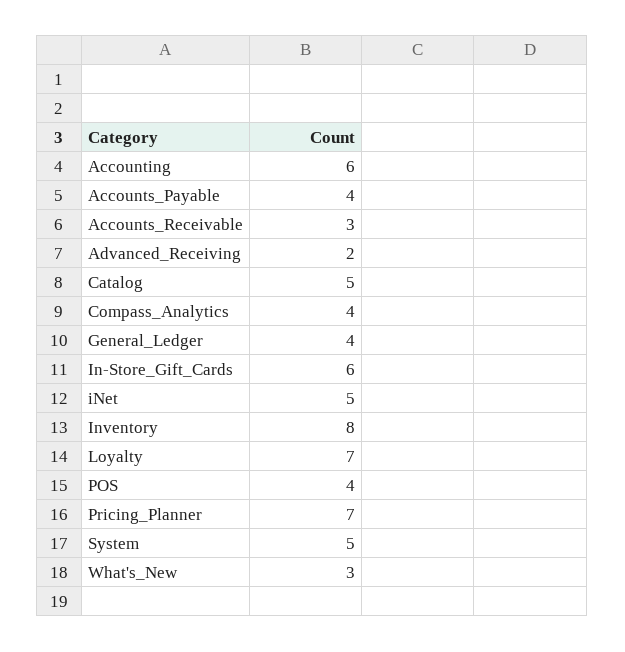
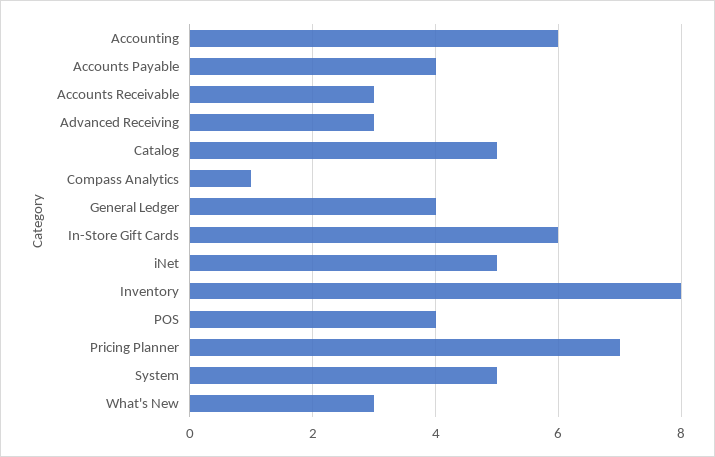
  {
    "Accounting": 6,
    "Accounts_Payable": 4,
    "Accounts_Receivable": 3,
-   "Advanced_Receiving": 2,
+   "Advanced_Receiving": 3,
    "Catalog": 5,
-   "Compass_Analytics": 4,
+   "Compass_Analytics": 1,
    "General_Ledger": 4,
    "In-Store_Gift_Cards": 6,
    "iNet": 5,
    "Inventory": 8,
-   "Loyalty": 7,
    "POS": 4,
    "Pricing_Planner": 7,
    "System": 5,
    "What's_New": 3
  }

